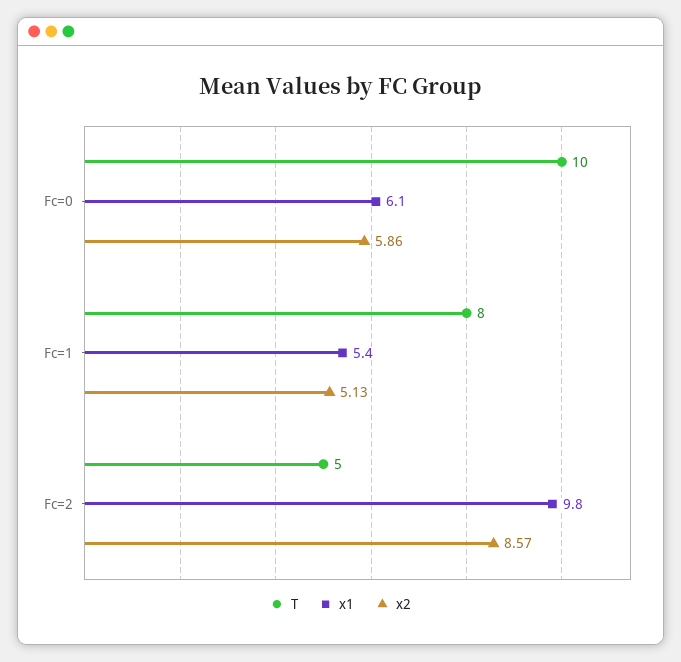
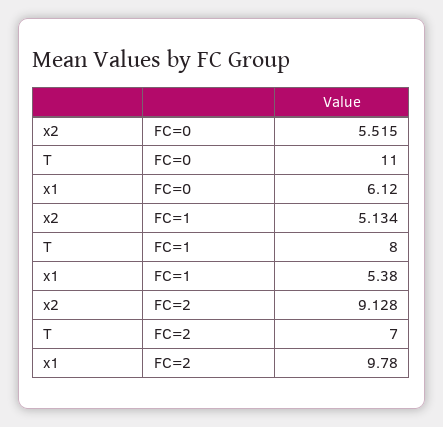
  {
    "T": {
-     "Fc=0": 10,
+     "Fc=0": 11,
      "Fc=1": 8,
-     "Fc=2": 5
+     "Fc=2": 7
    },
    "x1": {
      "Fc=0": 6.12,
      "Fc=1": 5.38,
      "Fc=2": 9.78
    },
    "x2": {
-     "Fc=0": 5.86,
+     "Fc=0": 5.515,
      "Fc=1": 5.134,
-     "Fc=2": 8.57
+     "Fc=2": 9.128
    }
  }

